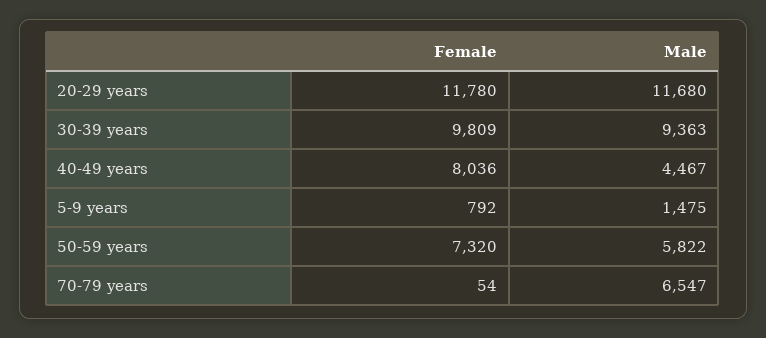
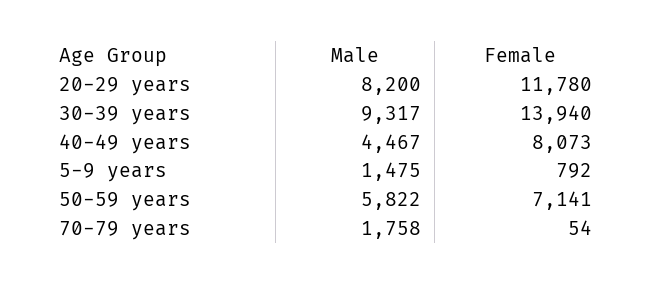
  {
    "Female": {
      "20-29 years": 11780,
-     "30-39 years": 9809,
+     "30-39 years": 13940,
-     "40-49 years": 8036,
+     "40-49 years": 8073,
      "5-9 years": 792,
-     "50-59 years": 7320,
+     "50-59 years": 7141,
      "70-79 years": 54
    },
    "Male": {
-     "20-29 years": 11680,
+     "20-29 years": 8200,
-     "30-39 years": 9363,
+     "30-39 years": 9317,
      "40-49 years": 4467,
      "5-9 years": 1475,
      "50-59 years": 5822,
-     "70-79 years": 6547
+     "70-79 years": 1758
    }
  }

